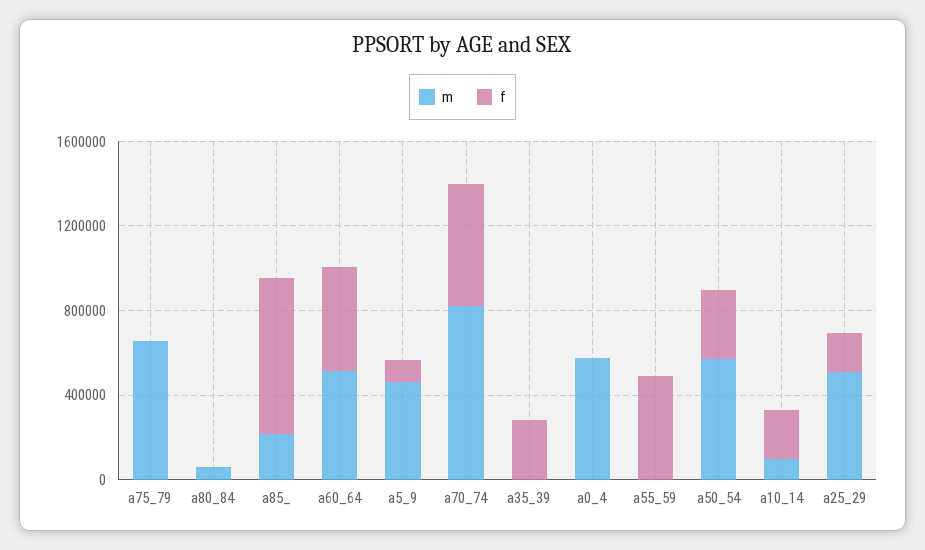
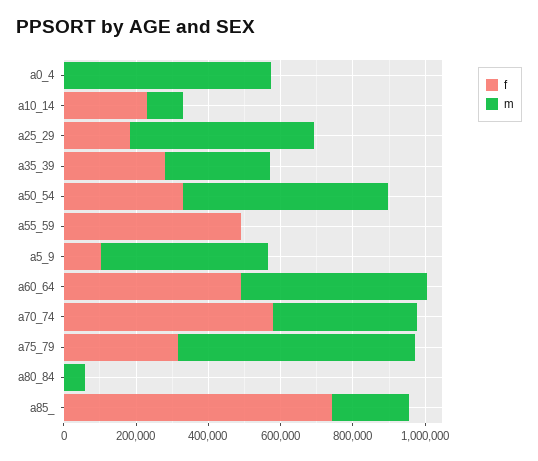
  {
    "m": {
      "a75_79": 650000,
      "a80_84": 50000,
      "a85_": 200000,
      "a60_64": 500000,
      "a5_9": 450000,
-     "a70_74": 800000,
+     "a70_74": 400000,
-     "a35_39": 0,
+     "a35_39": 300000,
      "a0_4": 550000,
      "a55_59": 0,
      "a50_54": 550000,
      "a10_14": 100000,
      "a25_29": 500000
    },
    "f": {
-     "a75_79": 0,
+     "a75_79": 300000,
      "a80_84": 0,
      "a85_": 750000,
      "a60_64": 500000,
      "a5_9": 100000,
      "a70_74": 600000,
      "a35_39": 300000,
      "a0_4": 0,
      "a55_59": 500000,
      "a50_54": 350000,
      "a10_14": 250000,
      "a25_29": 200000
    }
  }

